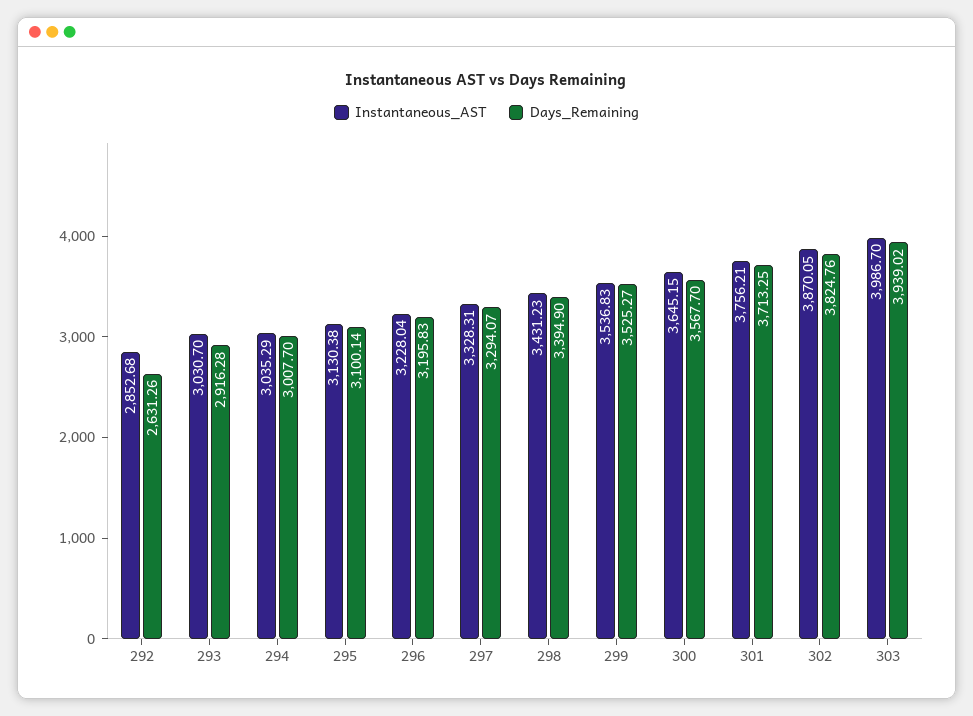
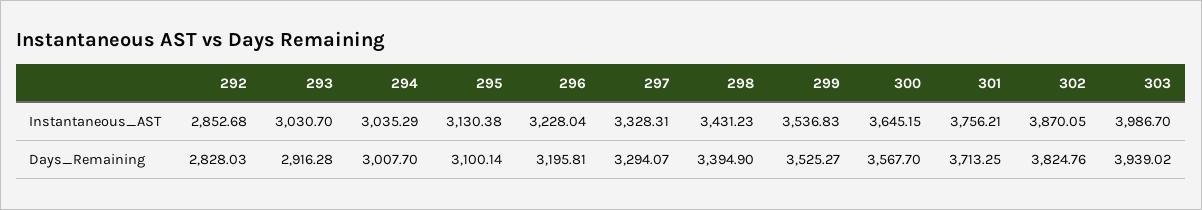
  {
    "Instantaneous_AST": {
      "292": 2852.68,
      "293": 3030.7,
      "294": 3035.29,
      "295": 3130.38,
      "296": 3228.04,
      "297": 3328.31,
      "298": 3431.23,
      "299": 3536.83,
      "300": 3645.15,
      "301": 3756.21,
      "302": 3870.05,
      "303": 3986.7
    },
    "Days_Remaining": {
-     "292": 2631.26,
+     "292": 2828.03,
      "293": 2916.28,
      "294": 3007.7,
      "295": 3100.14,
-     "296": 3195.83,
+     "296": 3195.81,
      "297": 3294.07,
      "298": 3394.9,
      "299": 3525.27,
      "300": 3567.7,
      "301": 3713.25,
      "302": 3824.76,
      "303": 3939.02
    }
  }

